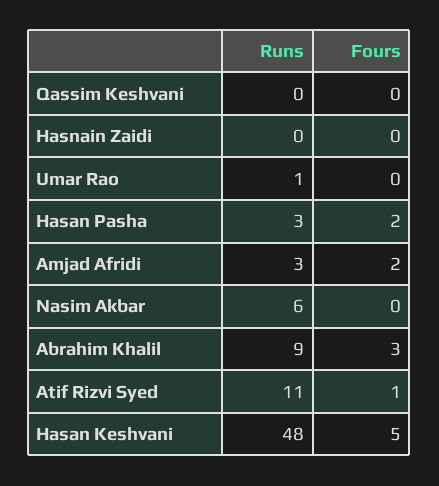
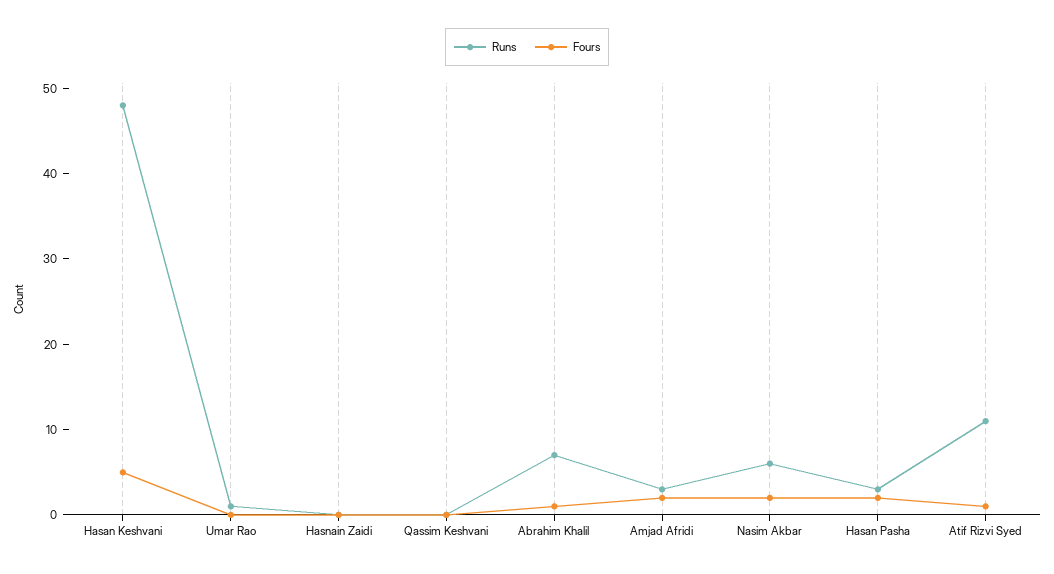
  {
    "Runs": {
      "Qassim Keshvani": 0,
      "Hasnain Zaidi": 0,
      "Umar Rao": 1,
      "Hasan Pasha": 3,
      "Amjad Afridi": 3,
      "Nasim Akbar": 6,
-     "Abrahim Khalil": 9,
+     "Abrahim Khalil": 7,
      "Atif Rizvi Syed": 11,
      "Hasan Keshvani": 48
    },
    "Fours": {
      "Qassim Keshvani": 0,
      "Hasnain Zaidi": 0,
      "Umar Rao": 0,
      "Hasan Pasha": 2,
      "Amjad Afridi": 2,
-     "Nasim Akbar": 0,
+     "Nasim Akbar": 2,
-     "Abrahim Khalil": 3,
+     "Abrahim Khalil": 1,
      "Atif Rizvi Syed": 1,
      "Hasan Keshvani": 5
    }
  }

